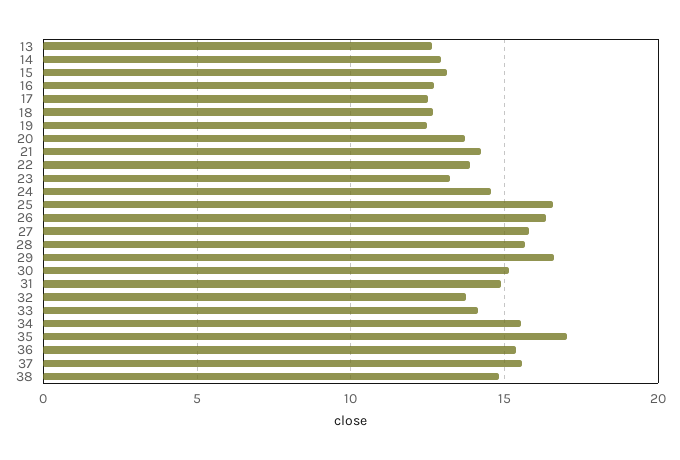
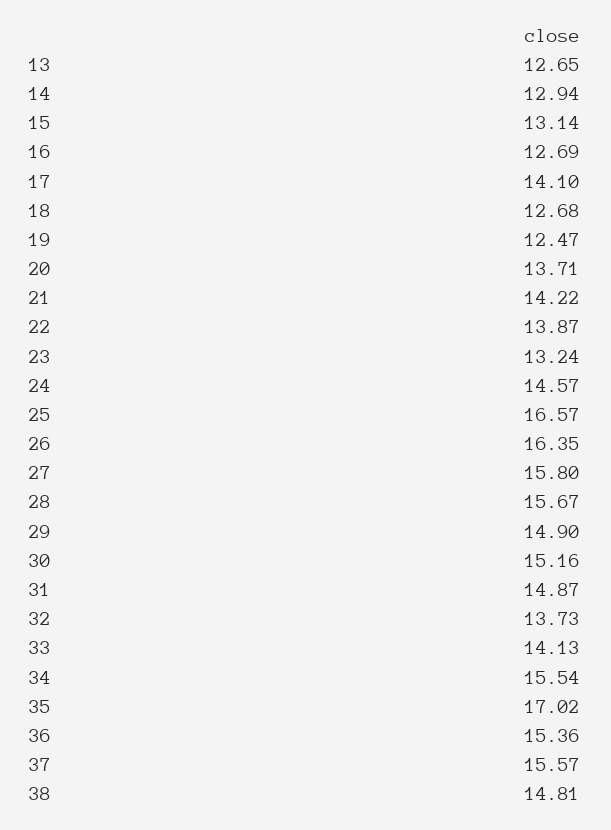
  {
    "13": 12.65,
    "14": 12.94,
    "15": 13.14,
    "16": 12.69,
-   "17": 12.5,
+   "17": 14.1,
    "18": 12.68,
    "19": 12.47,
    "20": 13.71,
    "21": 14.22,
    "22": 13.87,
    "23": 13.24,
    "24": 14.57,
    "25": 16.57,
    "26": 16.35,
    "27": 15.8,
    "28": 15.67,
-   "29": 16.5,
+   "29": 14.9,
    "30": 15.16,
    "31": 14.87,
    "32": 13.73,
    "33": 14.13,
    "34": 15.54,
    "35": 17.02,
    "36": 15.36,
    "37": 15.57,
    "38": 14.81
  }

